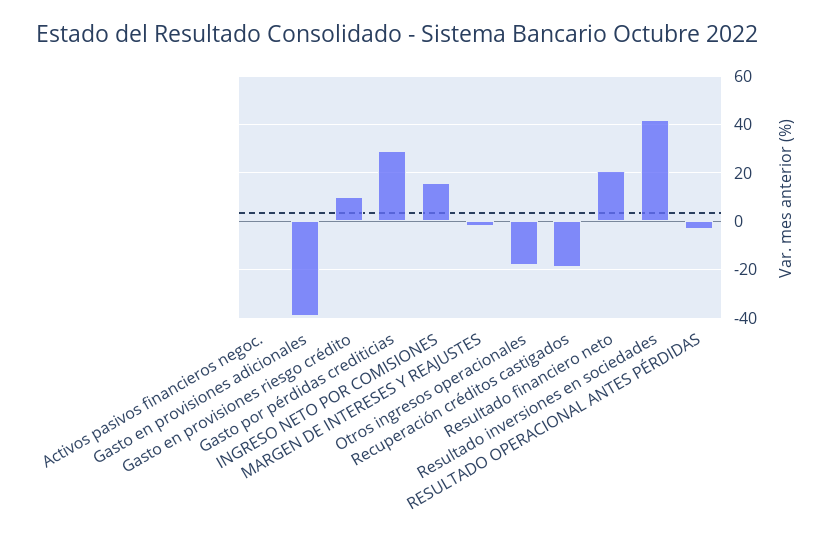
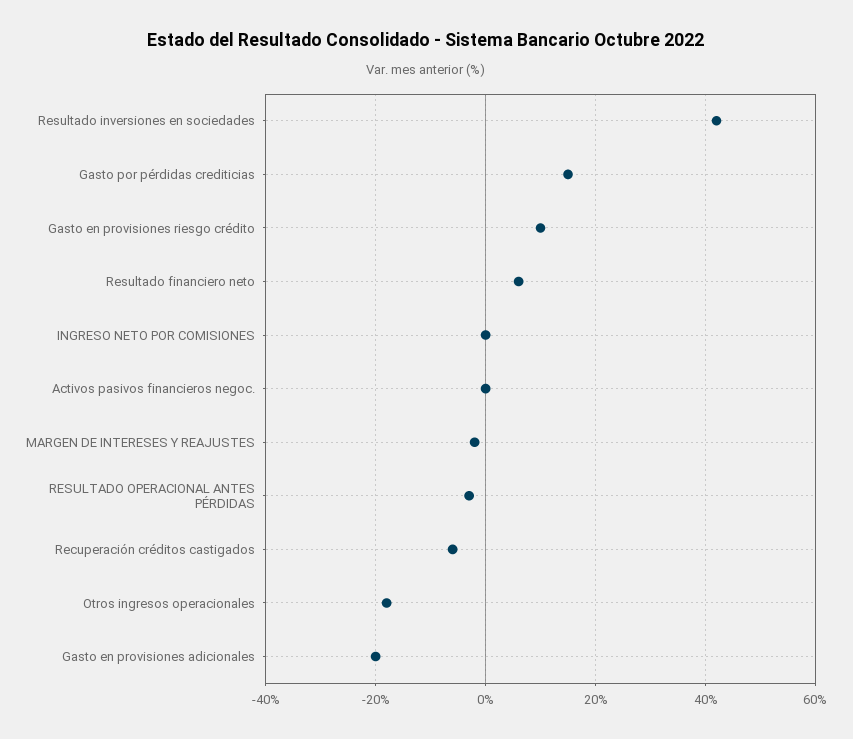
  {
    "Activos pasivos financieros negoc.": 0,
-   "Gasto en provisiones adicionales": -40,
+   "Gasto en provisiones adicionales": -20,
    "Gasto en provisiones riesgo crédito": 10,
-   "Gasto por pérdidas crediticias": 30,
+   "Gasto por pérdidas crediticias": 15,
-   "INGRESO NETO POR COMISIONES": 15,
+   "INGRESO NETO POR COMISIONES": 0,
    "MARGEN DE INTERESES Y REAJUSTES": 0,
    "Otros ingresos operacionales": -20,
-   "Recuperación créditos castigados": -20,
+   "Recuperación créditos castigados": -5,
-   "Resultado financiero neto": 20,
+   "Resultado financiero neto": 5,
    "Resultado inversiones en sociedades": 40,
    "RESULTADO OPERACIONAL ANTES PÉRDIDAS": -5
  }

